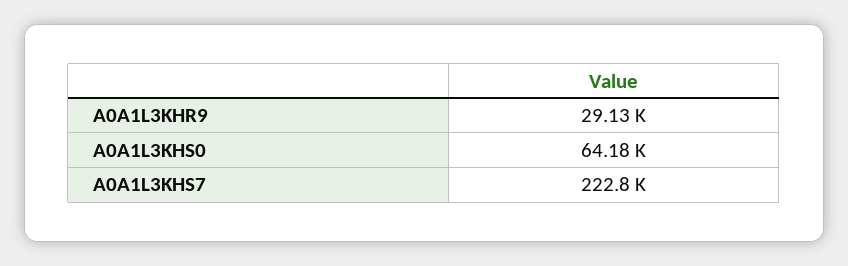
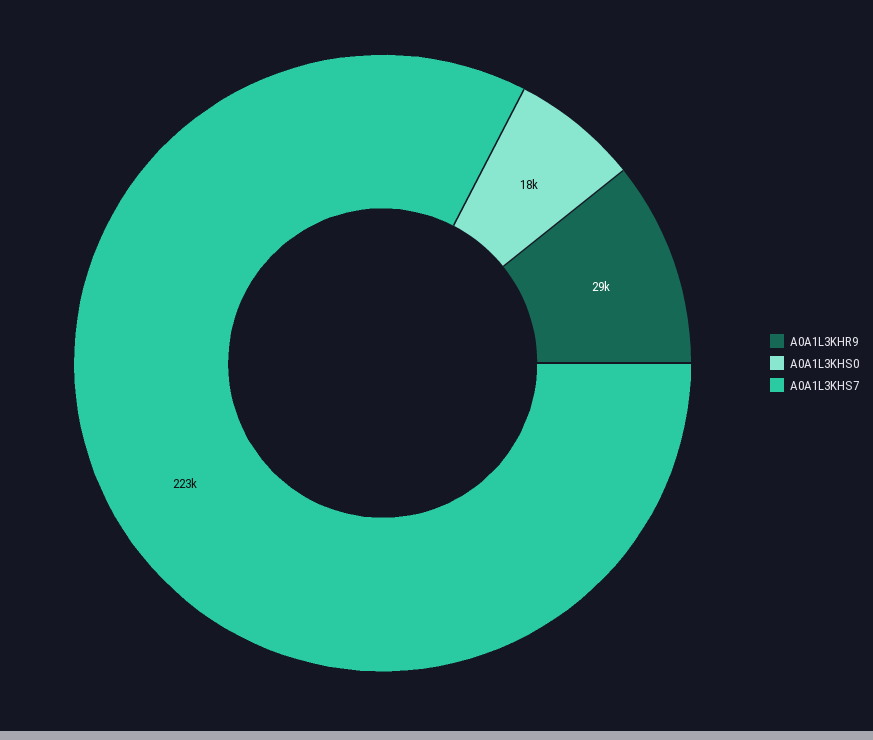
  {
    "A0A1L3KHR9": 29130,
-   "A0A1L3KHS0": 64180,
+   "A0A1L3KHS0": 18000,
    "A0A1L3KHS7": 222800
  }

